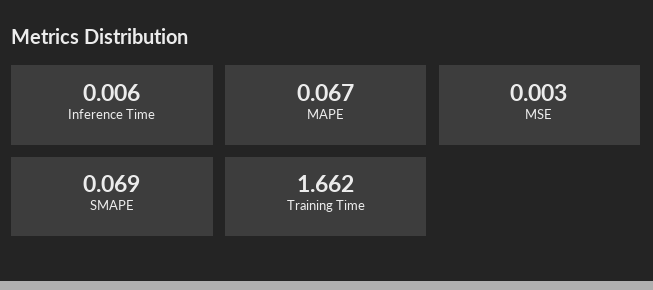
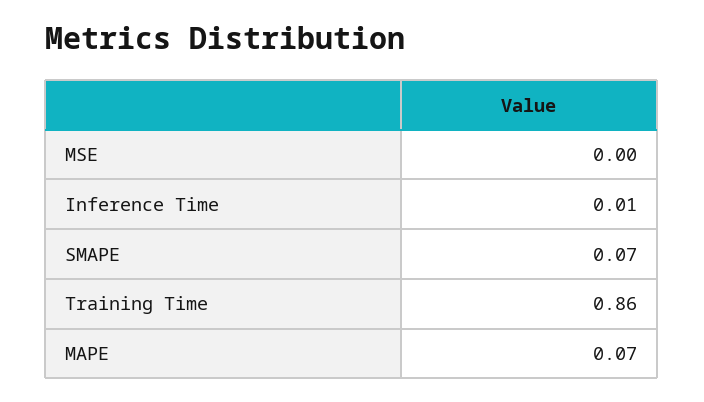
  {
    "Inference Time": 0.006,
    "MAPE": 0.067,
    "MSE": 0.003,
    "SMAPE": 0.069,
-   "Training Time": 1.662
+   "Training Time": 0.86
  }

